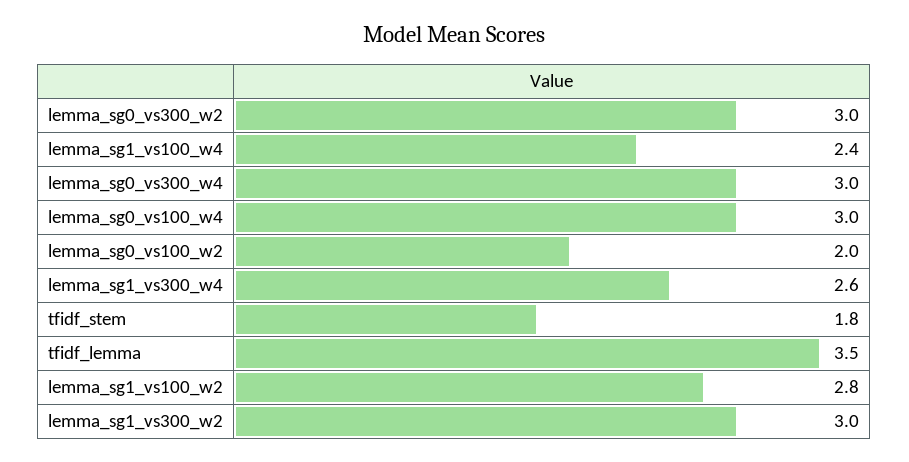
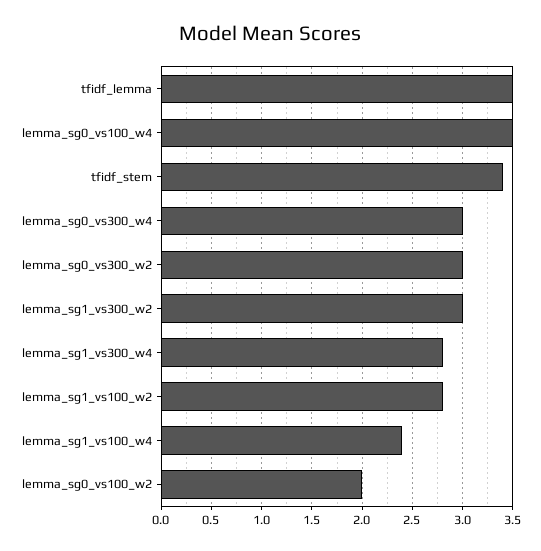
  {
    "lemma_sg0_vs300_w2": 3,
    "lemma_sg1_vs100_w4": 2.4,
    "lemma_sg0_vs300_w4": 3,
-   "lemma_sg0_vs100_w4": 3,
+   "lemma_sg0_vs100_w4": 3.5,
    "lemma_sg0_vs100_w2": 2,
-   "lemma_sg1_vs300_w4": 2.6,
+   "lemma_sg1_vs300_w4": 2.8,
-   "tfidf_stem": 1.8,
+   "tfidf_stem": 3.4,
    "tfidf_lemma": 3.5,
    "lemma_sg1_vs100_w2": 2.8,
    "lemma_sg1_vs300_w2": 3
  }

